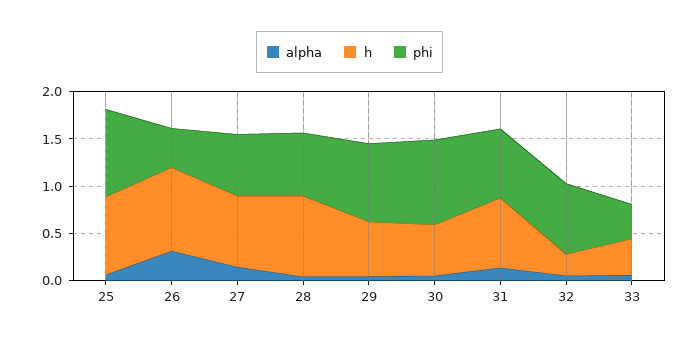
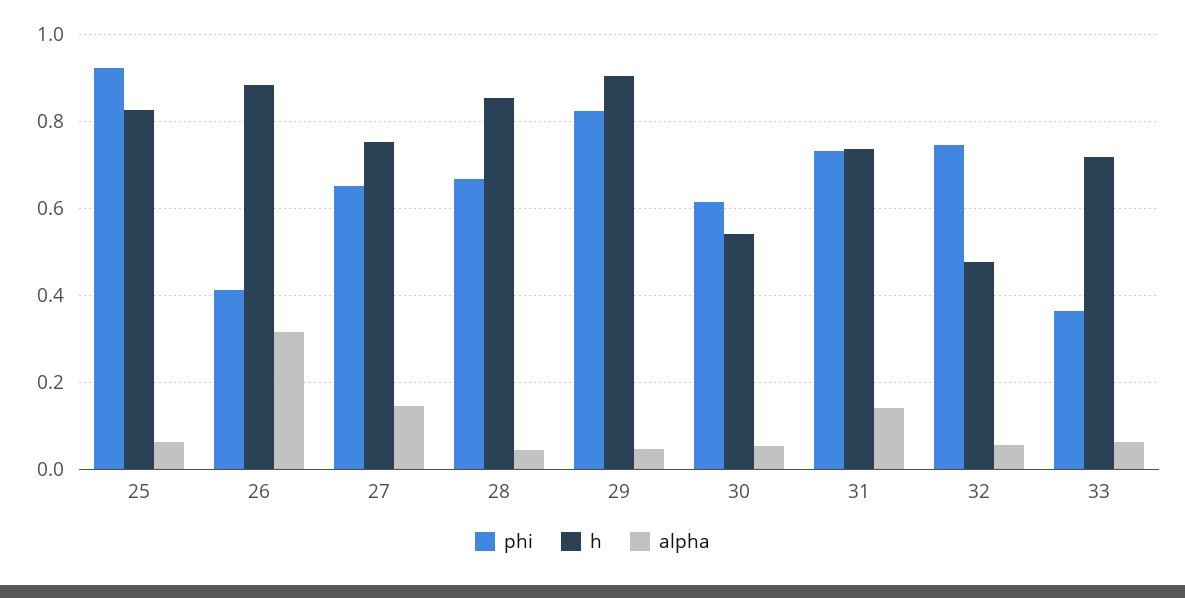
  {
    "alpha": {
      "25": 0.06,
      "26": 0.32,
      "27": 0.14,
      "28": 0.04,
      "29": 0.04,
      "30": 0.06,
      "31": 0.14,
      "32": 0.06,
      "33": 0.06
    },
    "h": {
      "25": 0.82,
      "26": 0.88,
      "27": 0.76,
      "28": 0.86,
-     "29": 0.6,
+     "29": 0.9,
      "30": 0.54,
      "31": 0.74,
-     "32": 0.2,
+     "32": 0.48,
-     "33": 0.4
+     "33": 0.72
    },
    "phi": {
      "25": 0.92,
      "26": 0.42,
      "27": 0.66,
      "28": 0.66,
      "29": 0.82,
-     "30": 0.9,
+     "30": 0.62,
      "31": 0.74,
      "32": 0.74,
      "33": 0.36
    }
  }

